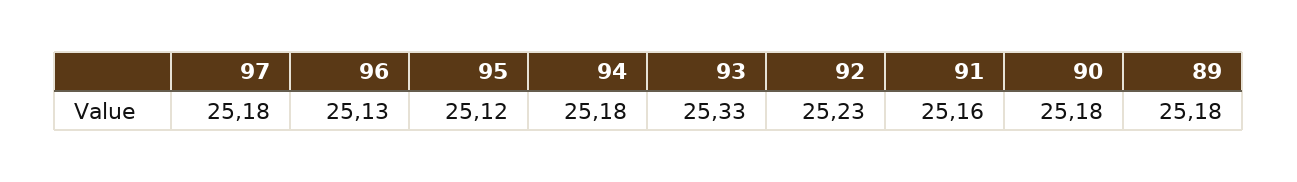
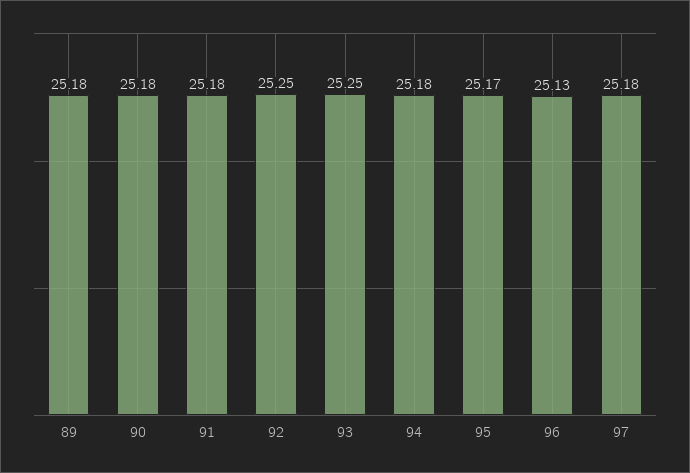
  {
    "97": 25.18,
    "96": 25.13,
-   "95": 25.12,
+   "95": 25.17,
    "94": 25.18,
-   "93": 25.33,
+   "93": 25.25,
-   "92": 25.23,
+   "92": 25.25,
-   "91": 25.16,
+   "91": 25.18,
    "90": 25.18,
    "89": 25.18
  }

